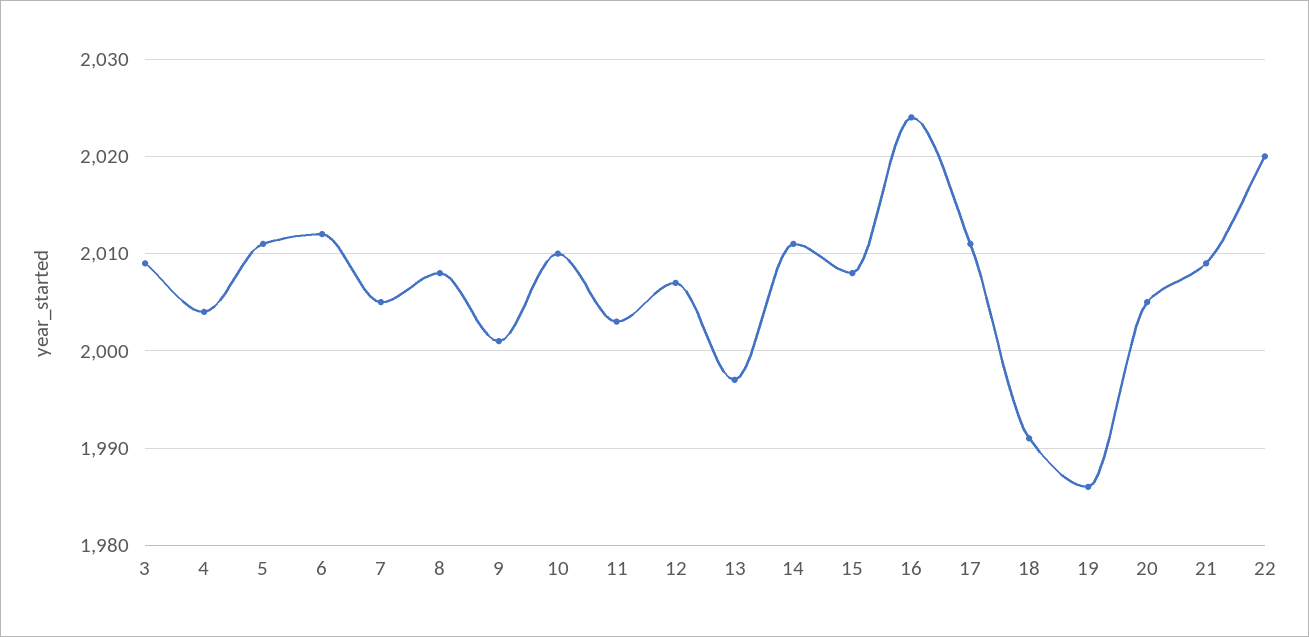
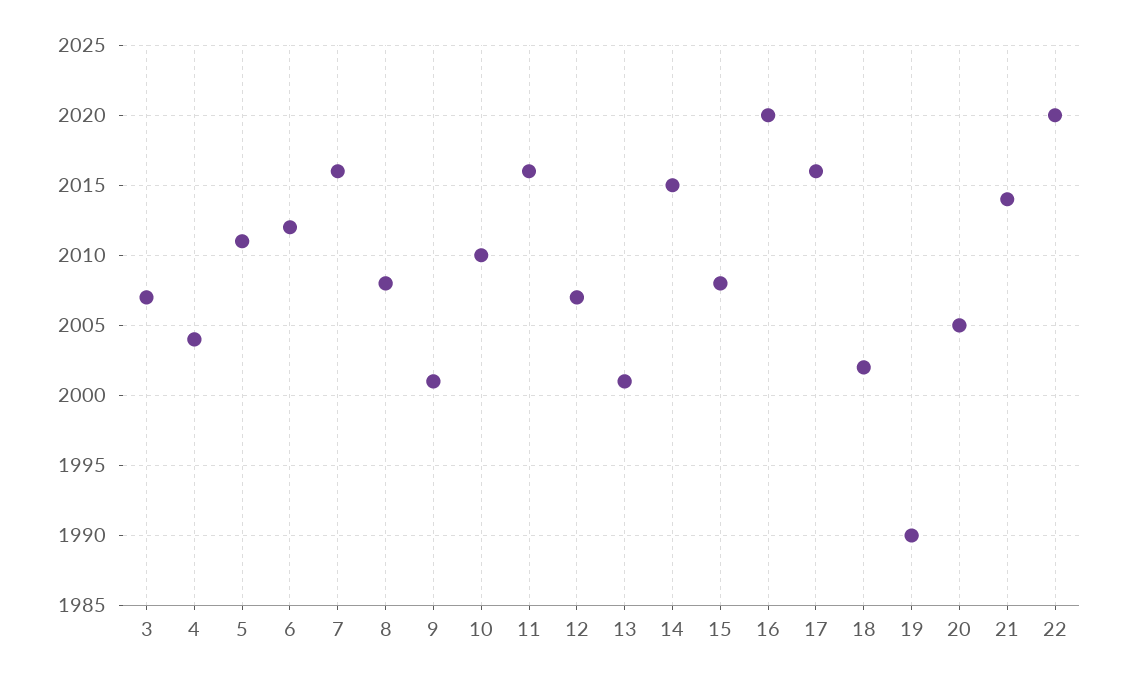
  {
-   "3": 2009,
+   "3": 2007,
    "4": 2004,
    "5": 2011,
    "6": 2012,
-   "7": 2005,
+   "7": 2016,
    "8": 2008,
    "9": 2001,
    "10": 2010,
-   "11": 2003,
+   "11": 2016,
    "12": 2007,
-   "13": 1997,
+   "13": 2001,
-   "14": 2011,
+   "14": 2015,
    "15": 2008,
-   "16": 2024,
+   "16": 2020,
-   "17": 2011,
+   "17": 2016,
-   "18": 1991,
+   "18": 2002,
-   "19": 1986,
+   "19": 1990,
    "20": 2005,
-   "21": 2009,
+   "21": 2014,
    "22": 2020
  }

